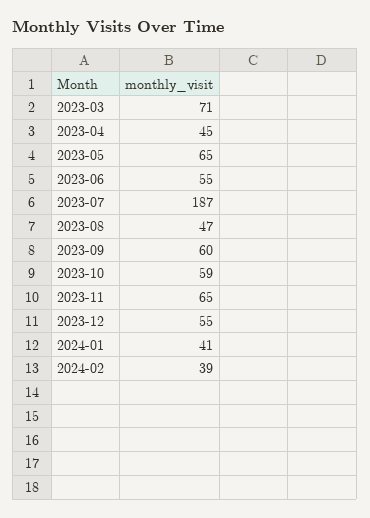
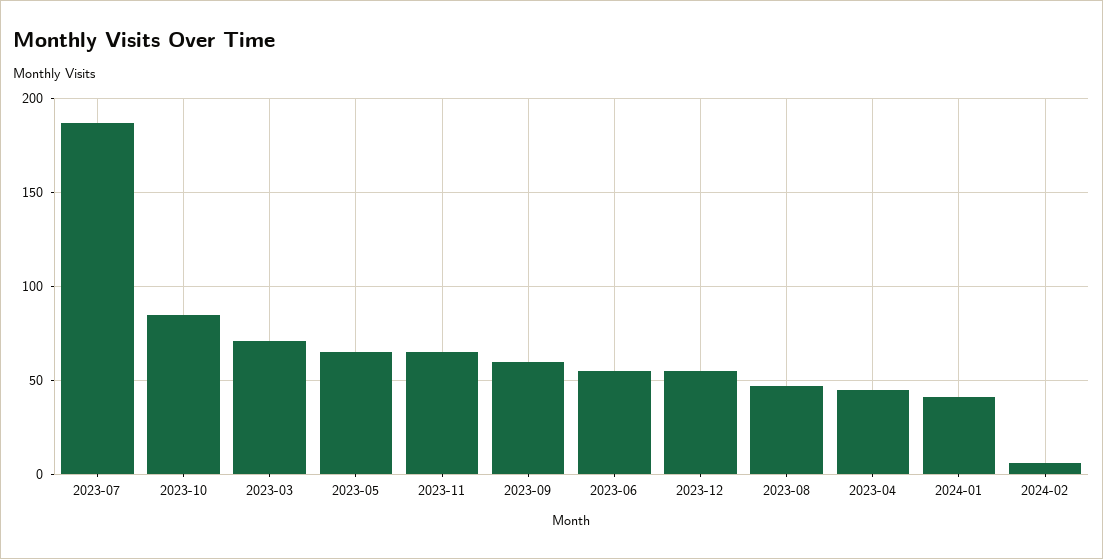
  {
    "2023-03": 71,
    "2023-04": 45,
    "2023-05": 65,
    "2023-06": 55,
    "2023-07": 187,
    "2023-08": 47,
    "2023-09": 60,
-   "2023-10": 59,
+   "2023-10": 85,
    "2023-11": 65,
    "2023-12": 55,
    "2024-01": 41,
-   "2024-02": 39
+   "2024-02": 5
  }

